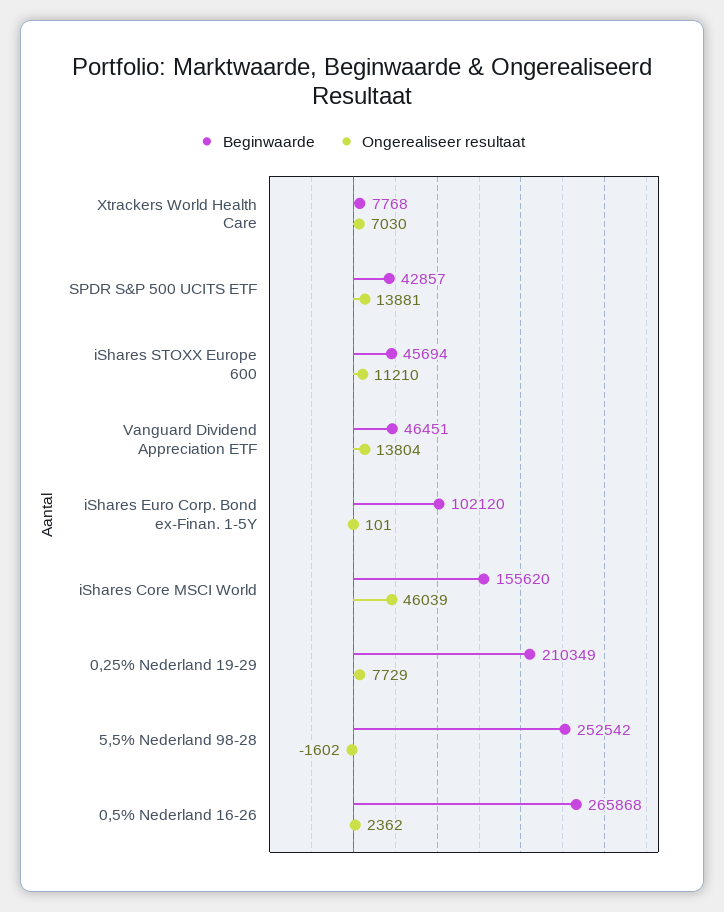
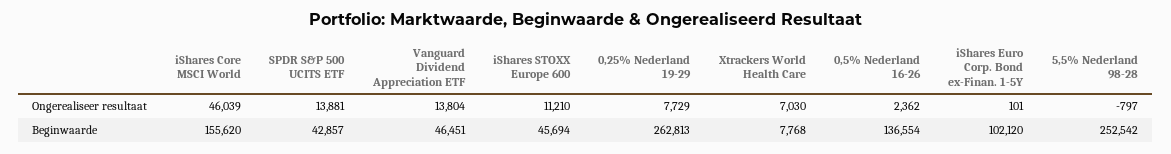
  {
    "Beginwaarde": {
      "Xtrackers World Health Care": 7768,
      "SPDR S&P 500 UCITS ETF": 42857,
      "iShares STOXX Europe 600": 45694,
      "Vanguard Dividend Appreciation ETF": 46451,
      "iShares Euro Corp. Bond ex-Finan. 1-5Y": 102120,
      "iShares Core MSCI World": 155620,
-     "0,25% Nederland 19-29": 210349,
+     "0,25% Nederland 19-29": 262813,
      "5,5% Nederland 98-28": 252542,
-     "0,5% Nederland 16-26": 265868
+     "0,5% Nederland 16-26": 136554
    },
    "Ongerealiseer resultaat": {
      "Xtrackers World Health Care": 7030,
      "SPDR S&P 500 UCITS ETF": 13881,
      "iShares STOXX Europe 600": 11210,
      "Vanguard Dividend Appreciation ETF": 13804,
      "iShares Euro Corp. Bond ex-Finan. 1-5Y": 101,
      "iShares Core MSCI World": 46039,
      "0,25% Nederland 19-29": 7729,
-     "5,5% Nederland 98-28": -1602,
+     "5,5% Nederland 98-28": -797,
      "0,5% Nederland 16-26": 2362
    }
  }

